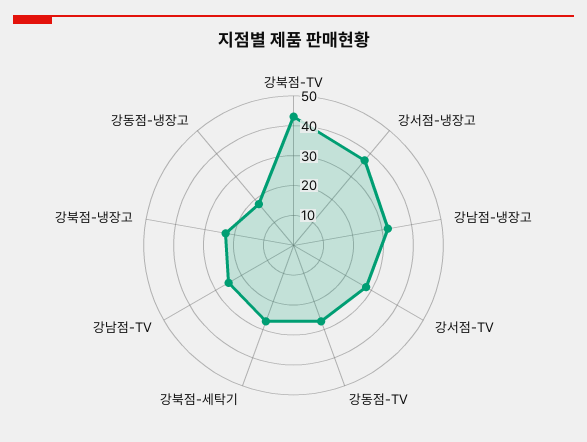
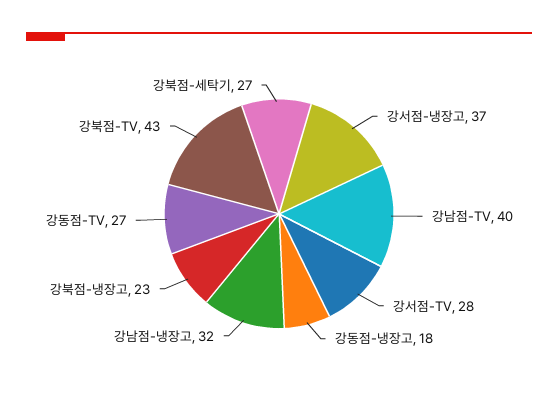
  {
    "강북점-TV": 43,
    "강서점-냉장고": 37,
    "강남점-냉장고": 32,
    "강서점-TV": 28,
    "강동점-TV": 27,
    "강북점-세탁기": 27,
-   "강남점-TV": 25,
+   "강남점-TV": 40,
    "강북점-냉장고": 23,
    "강동점-냉장고": 18
  }

